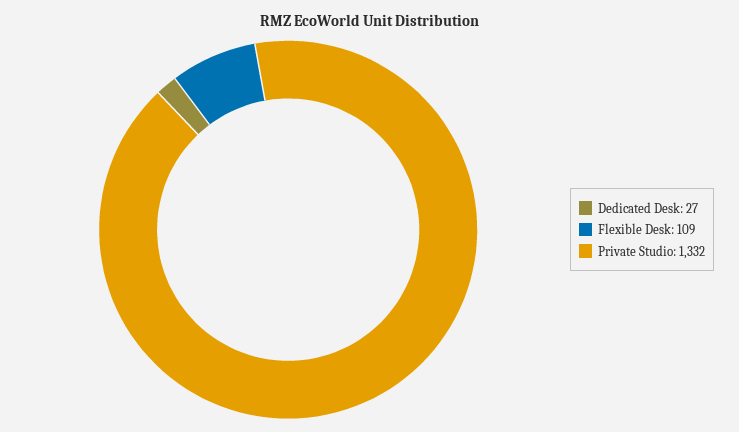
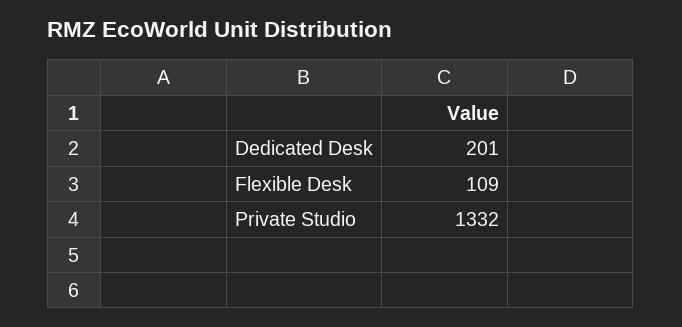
  {
-   "Dedicated Desk": 27,
+   "Dedicated Desk": 201,
    "Flexible Desk": 109,
    "Private Studio": 1332
  }

